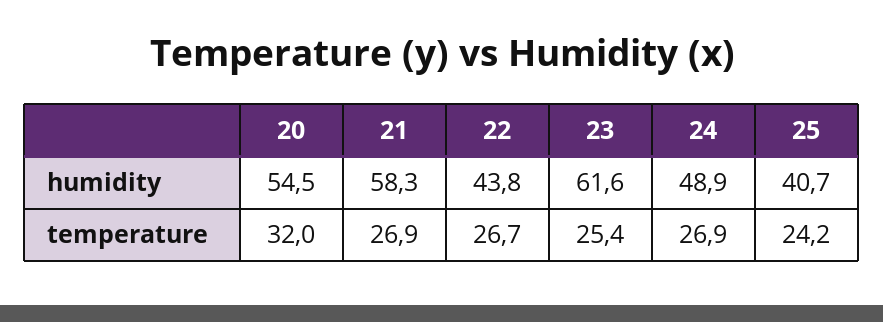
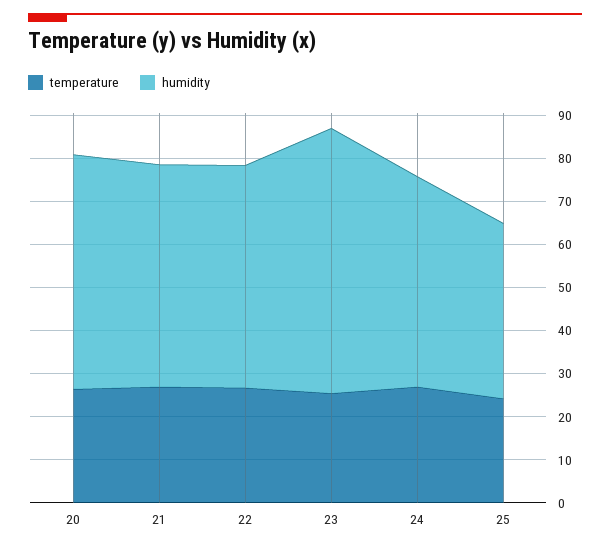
  {
    "humidity": {
      "20": 54.5,
-     "21": 58.3,
+     "21": 52,
-     "22": 43.8,
+     "22": 52,
      "23": 61.6,
      "24": 48.9,
      "25": 40.7
    },
    "temperature": {
-     "20": 32,
+     "20": 26,
      "21": 26.9,
      "22": 26.7,
      "23": 25.4,
      "24": 26.9,
      "25": 24.2
    }
  }

